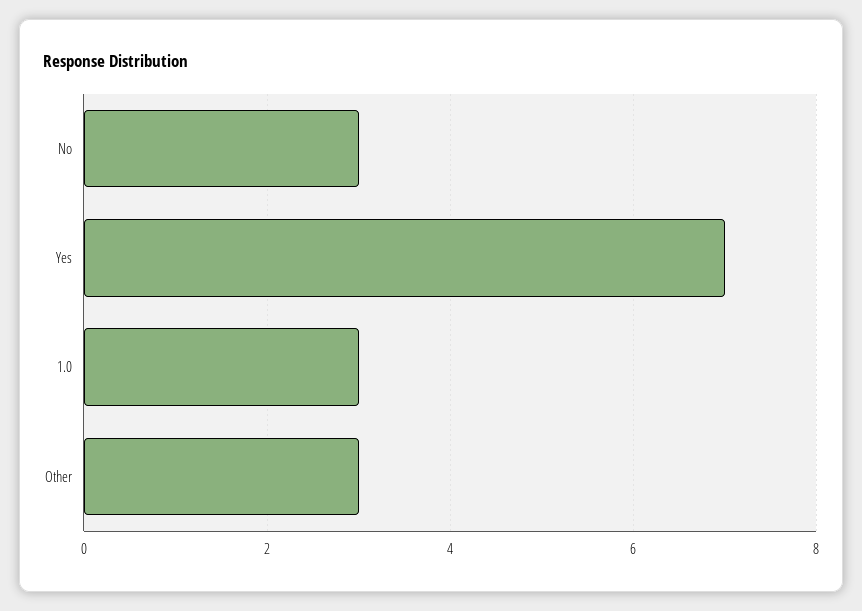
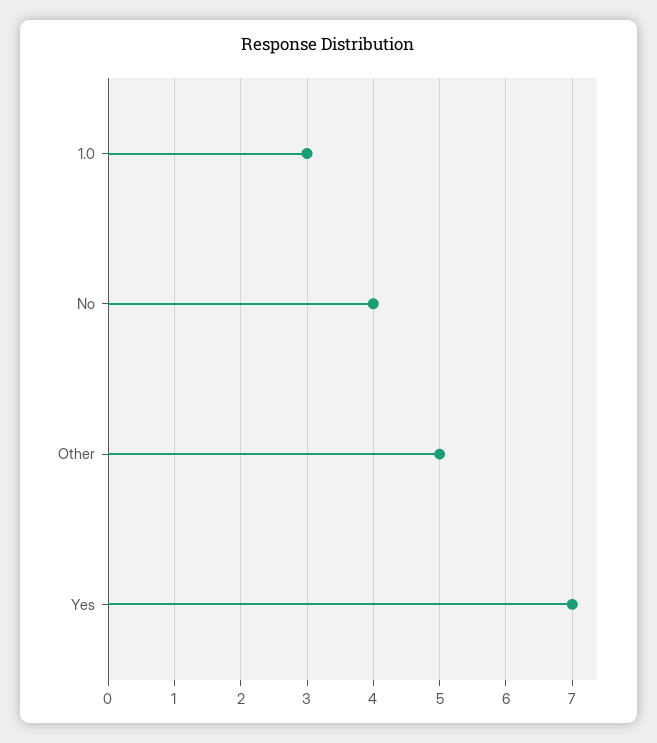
  {
-   "No": 3,
+   "No": 4,
    "Yes": 7,
    "1.0": 3,
-   "Other": 3
+   "Other": 5
  }

